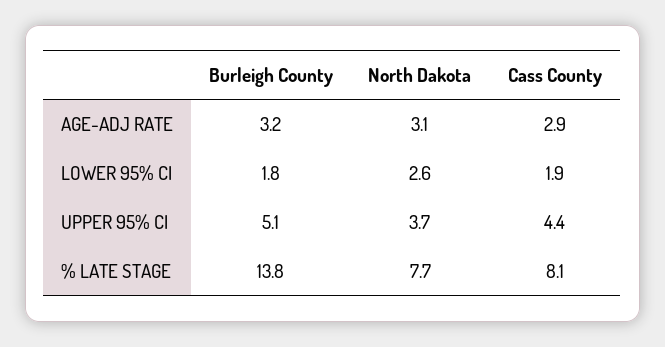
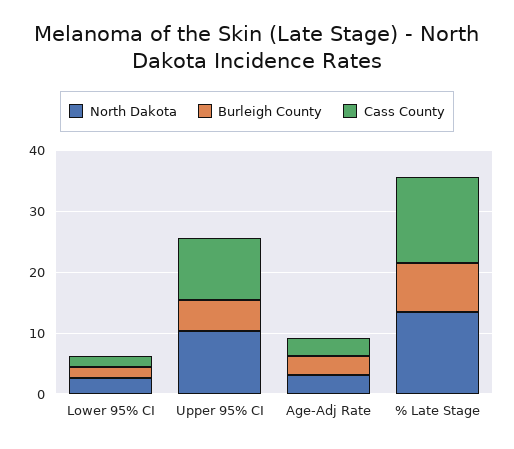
  {
    "Burleigh County": {
      "AGE-ADJ RATE": 3.2,
      "LOWER 95% CI": 1.8,
      "UPPER 95% CI": 5.1,
-     "% LATE STAGE": 13.8
+     "% LATE STAGE": 8
    },
    "North Dakota": {
      "AGE-ADJ RATE": 3.1,
      "LOWER 95% CI": 2.6,
-     "UPPER 95% CI": 3.7,
+     "UPPER 95% CI": 10,
-     "% LATE STAGE": 7.7
+     "% LATE STAGE": 14
    },
    "Cass County": {
      "AGE-ADJ RATE": 2.9,
      "LOWER 95% CI": 1.9,
-     "UPPER 95% CI": 4.4,
+     "UPPER 95% CI": 10,
-     "% LATE STAGE": 8.1
+     "% LATE STAGE": 14
    }
  }

